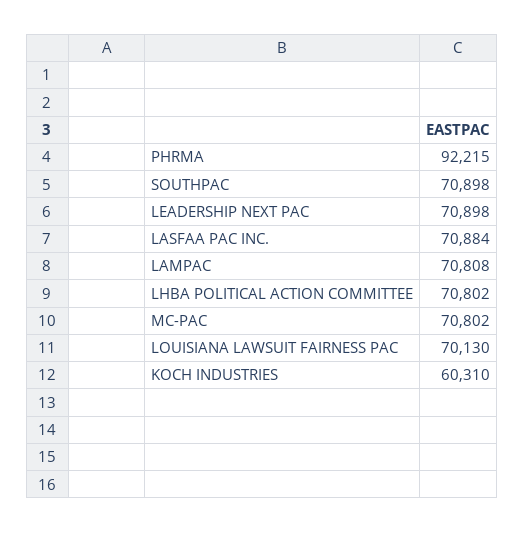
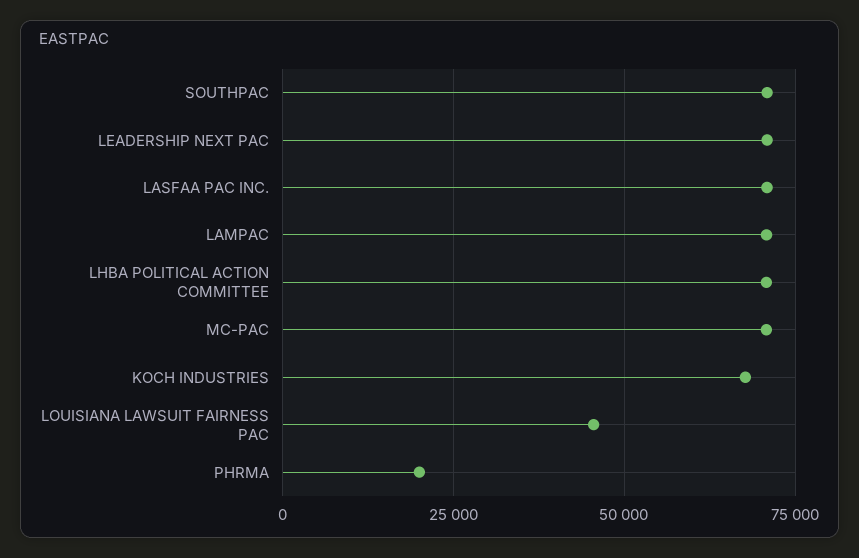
  {
-   "PHRMA": 92215,
+   "PHRMA": 20000,
    "SOUTHPAC": 70898,
    "LEADERSHIP NEXT PAC": 70898,
    "LASFAA PAC INC.": 70884,
    "LAMPAC": 70808,
    "LHBA POLITICAL ACTION COMMITTEE": 70802,
    "MC-PAC": 70802,
-   "LOUISIANA LAWSUIT FAIRNESS PAC": 70130,
+   "LOUISIANA LAWSUIT FAIRNESS PAC": 45000,
-   "KOCH INDUSTRIES": 60310
+   "KOCH INDUSTRIES": 67500
  }

